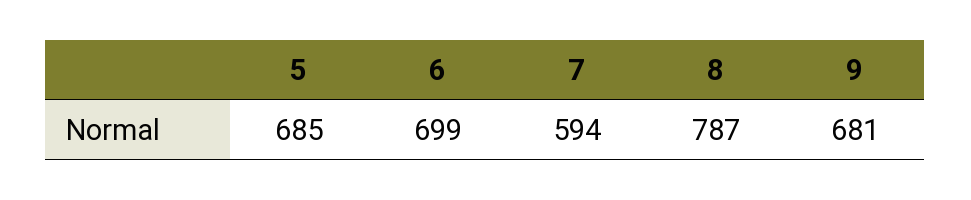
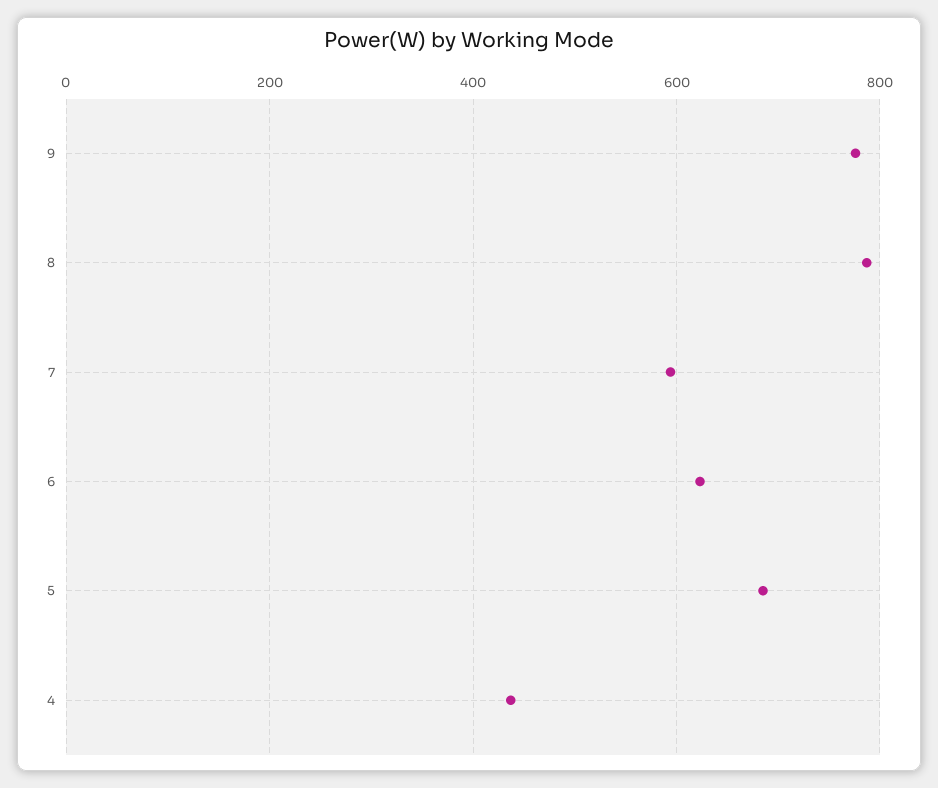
  {
    "5": 685,
-   "6": 699,
+   "6": 620,
    "7": 594,
    "8": 787,
-   "9": 681
+   "9": 780,
+   "4": 440
  }

